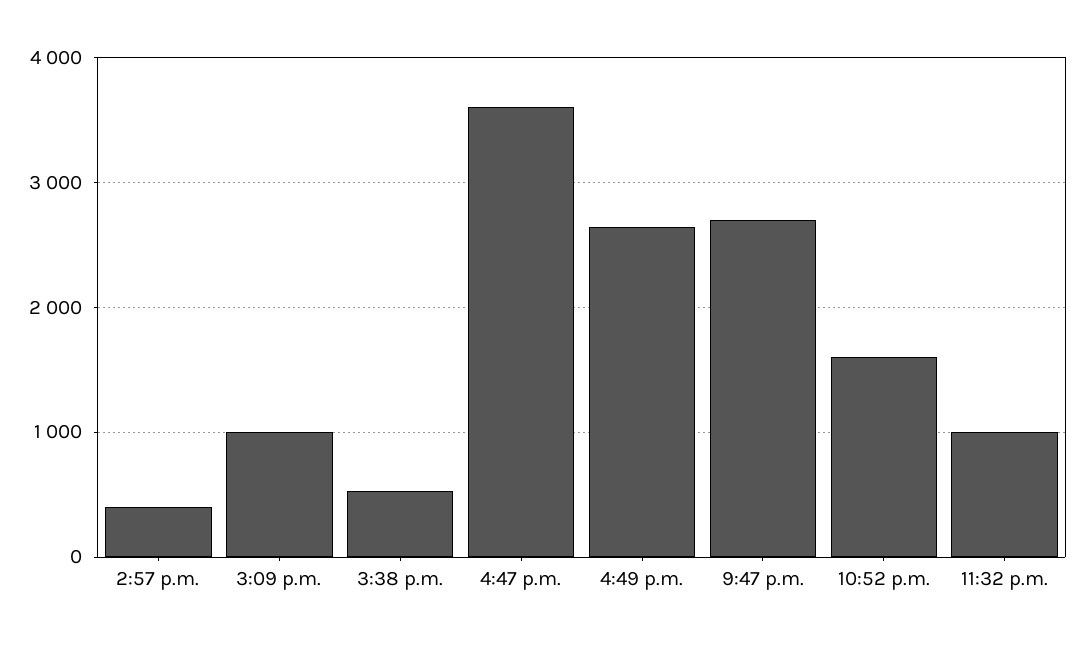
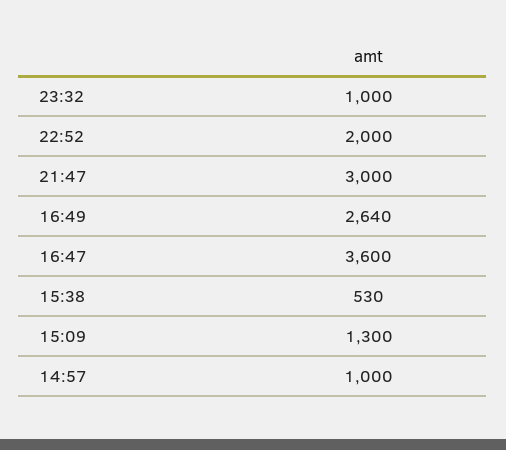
  {
-   "2:57 p.m.": 400,
+   "2:57 p.m.": 1000,
-   "3:09 p.m.": 1000,
+   "3:09 p.m.": 1300,
    "3:38 p.m.": 530,
    "4:47 p.m.": 3600,
    "4:49 p.m.": 2640,
-   "9:47 p.m.": 2700,
+   "9:47 p.m.": 3000,
-   "10:52 p.m.": 1600,
+   "10:52 p.m.": 2000,
    "11:32 p.m.": 1000
  }

